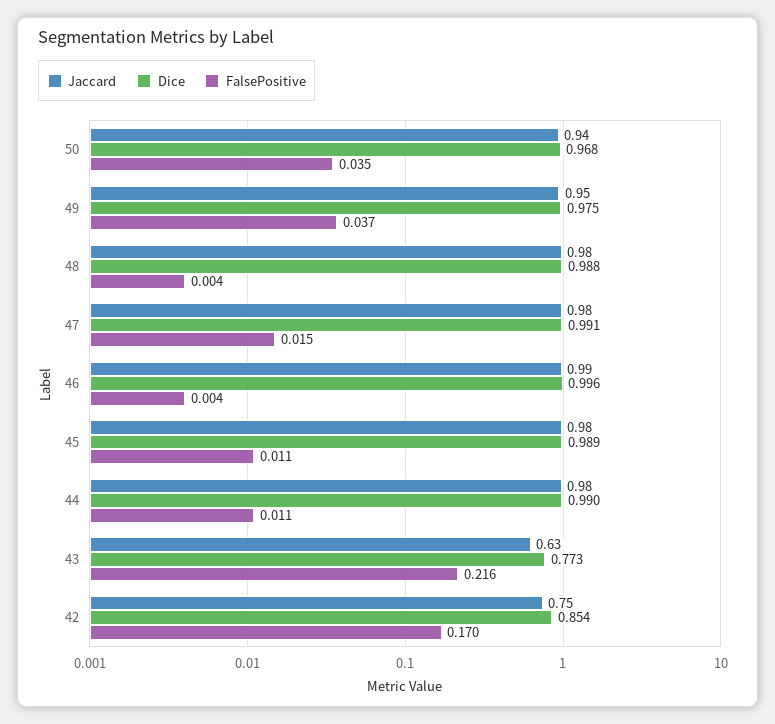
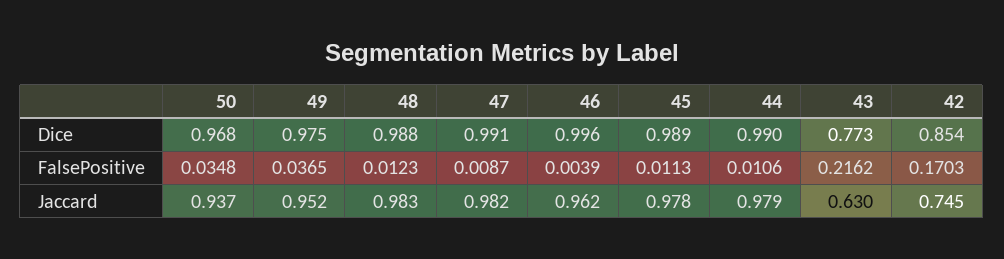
  {
    "Jaccard": {
      "50": 0.937,
      "49": 0.952,
      "48": 0.983,
      "47": 0.982,
-     "46": 0.99,
+     "46": 0.962,
      "45": 0.978,
      "44": 0.979,
      "43": 0.63,
      "42": 0.745
    },
    "Dice": {
      "50": 0.968,
      "49": 0.975,
      "48": 0.988,
      "47": 0.991,
      "46": 0.996,
      "45": 0.989,
      "44": 0.99,
      "43": 0.773,
      "42": 0.854
    },
    "FalsePositive": {
      "50": 0.0348,
      "49": 0.0365,
-     "48": 0.004,
+     "48": 0.0123,
-     "47": 0.015,
+     "47": 0.0087,
      "46": 0.0039,
      "45": 0.0113,
      "44": 0.0106,
      "43": 0.2162,
      "42": 0.1703
    }
  }

